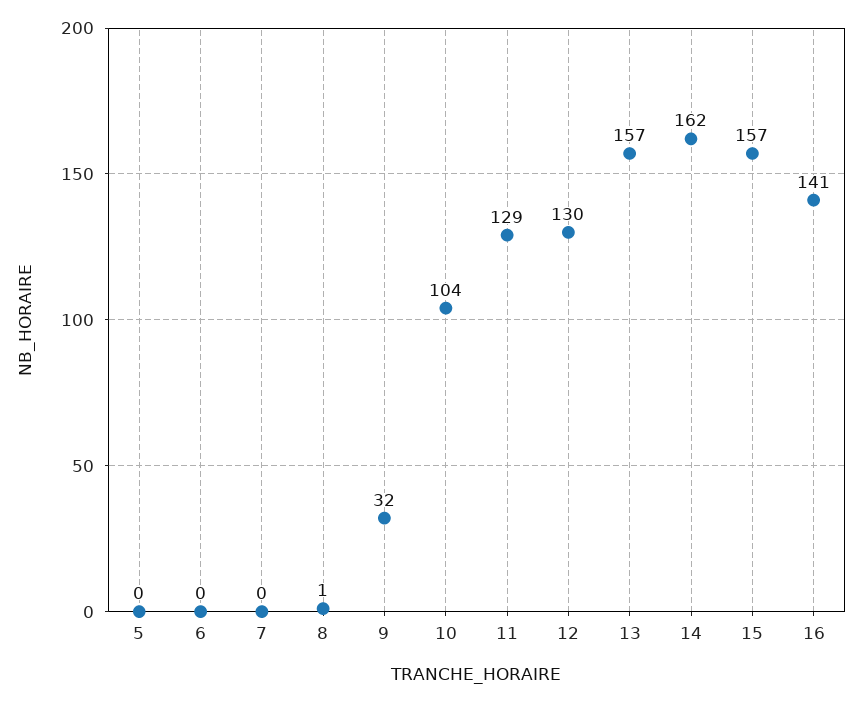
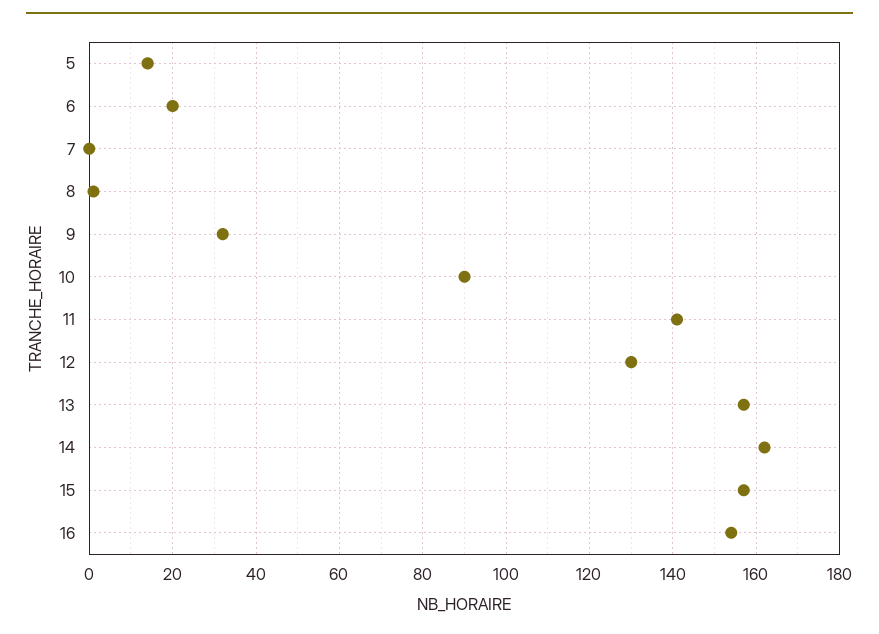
  {
-   "5": 0,
+   "5": 15,
-   "6": 0,
+   "6": 20,
    "7": 0,
    "8": 1,
    "9": 32,
-   "10": 104,
+   "10": 90,
-   "11": 129,
+   "11": 140,
    "12": 130,
    "13": 157,
    "14": 162,
    "15": 157,
-   "16": 141
+   "16": 155
  }

